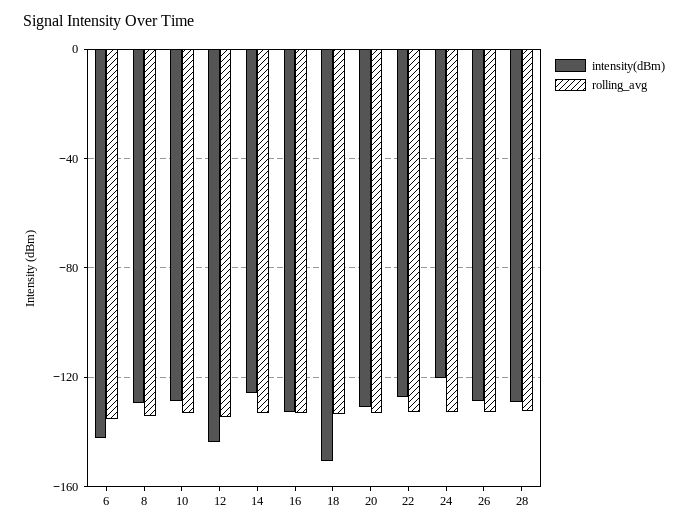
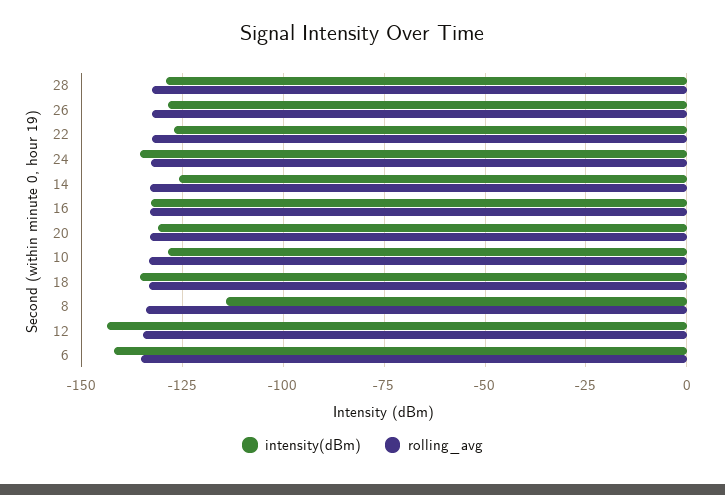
  {
    "intensity(dBm)": {
      "6": -142.5,
-     "8": -130,
+     "8": -115,
      "10": -127.5,
      "12": -145,
      "14": -125,
      "16": -132.5,
-     "18": -150,
+     "18": -135,
      "20": -130,
      "22": -127.5,
-     "24": -120,
+     "24": -135,
      "26": -127.5,
      "28": -130
    },
    "rolling_avg": {
      "6": -135,
      "8": -135,
      "10": -132.5,
      "12": -135,
      "14": -132.5,
      "16": -132.5,
      "18": -132.5,
      "20": -132.5,
      "22": -132.5,
      "24": -132.5,
      "26": -132.5,
      "28": -132.5
    }
  }

